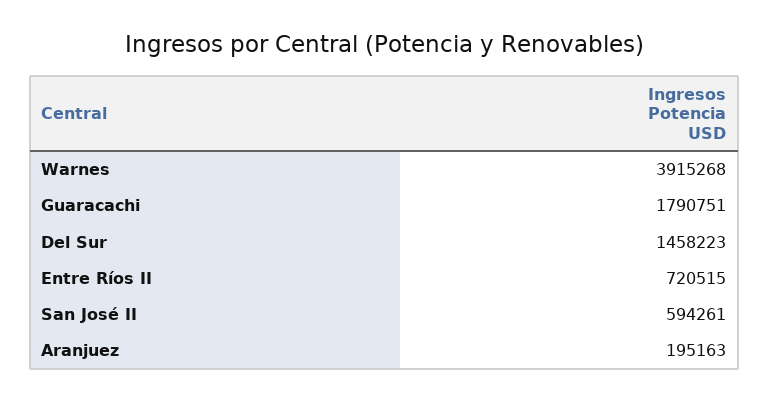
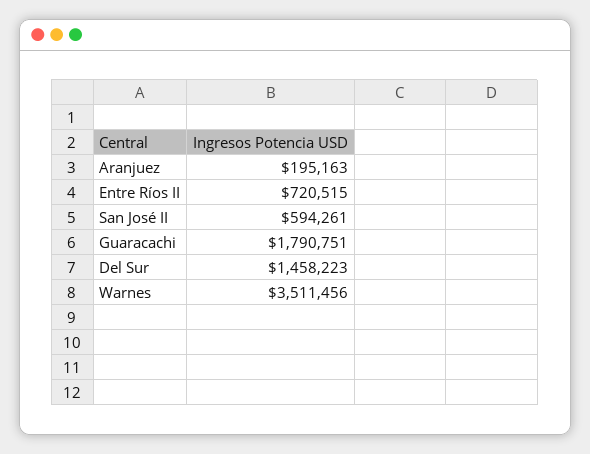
  {
-   "Warnes": 3915268,
+   "Warnes": 3511456,
    "Guaracachi": 1790751,
    "Del Sur": 1458223,
    "Entre Ríos II": 720515,
    "San José II": 594261,
    "Aranjuez": 195163
  }

